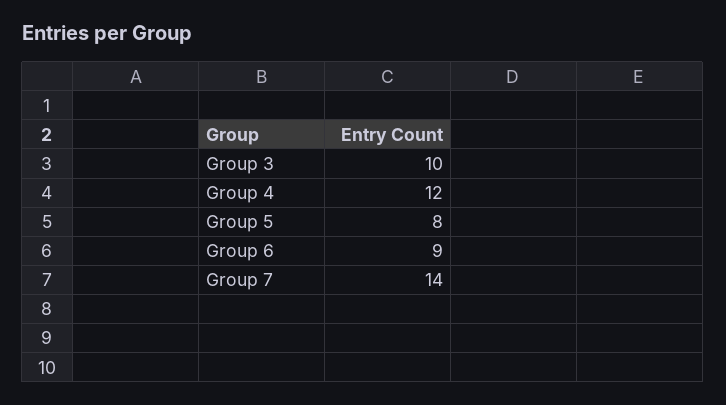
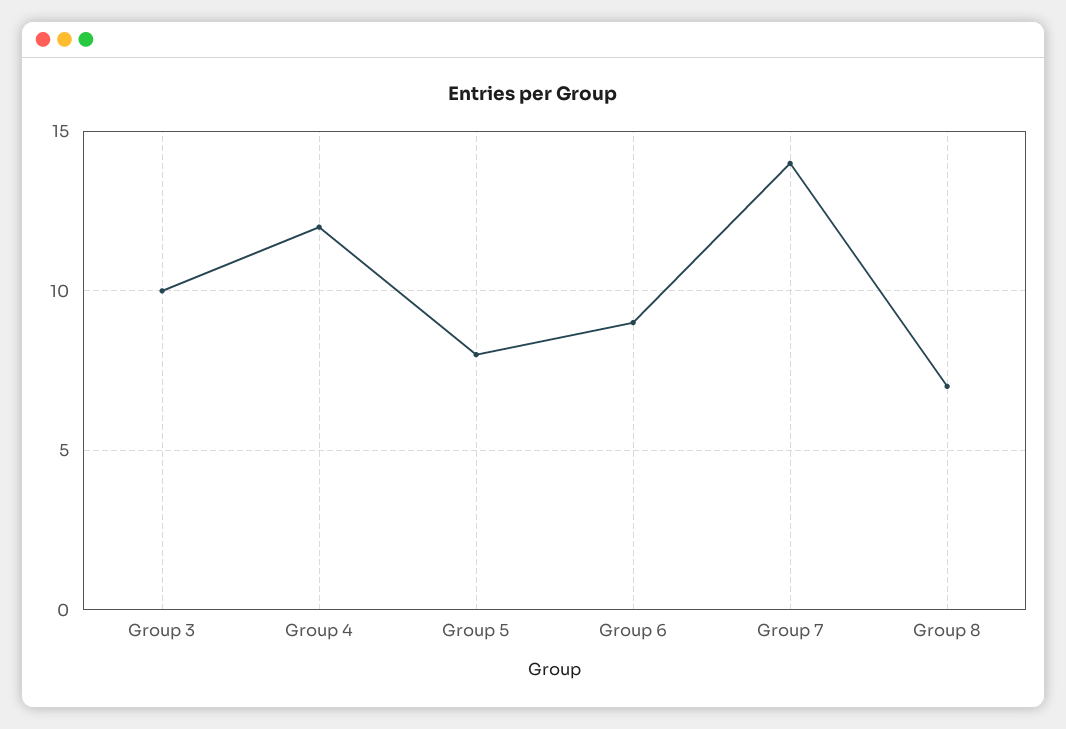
  {
    "Group 3": 10,
    "Group 4": 12,
    "Group 5": 8,
    "Group 6": 9,
-   "Group 7": 14
+   "Group 7": 14,
+   "Group 8": 7
  }

